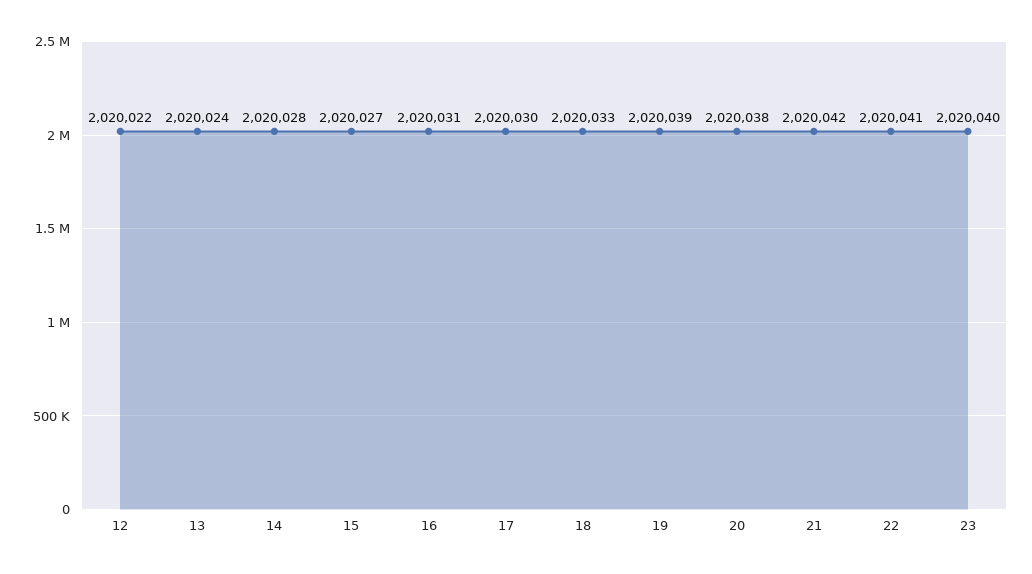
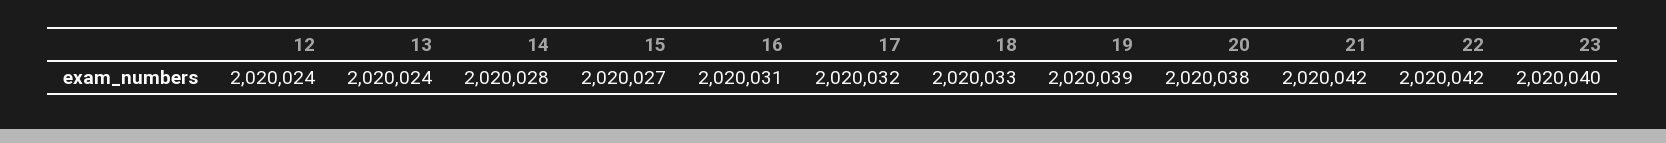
  {
-   "12": 2020022,
+   "12": 2020024,
    "13": 2020024,
    "14": 2020028,
    "15": 2020027,
    "16": 2020031,
-   "17": 2020030,
+   "17": 2020032,
    "18": 2020033,
    "19": 2020039,
    "20": 2020038,
    "21": 2020042,
-   "22": 2020041,
+   "22": 2020042,
    "23": 2020040
  }

